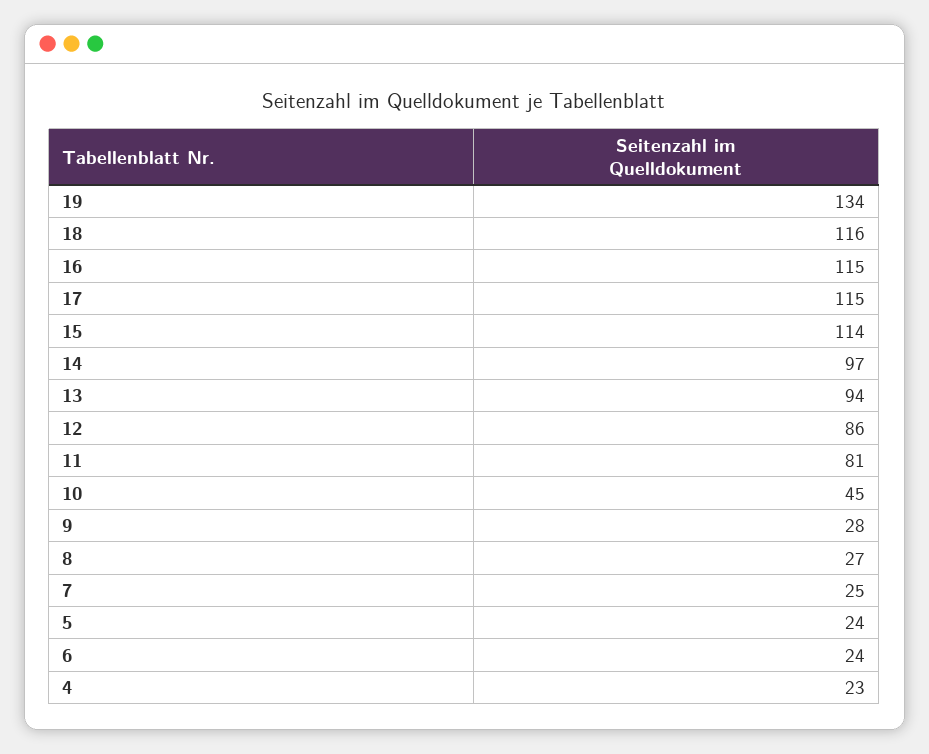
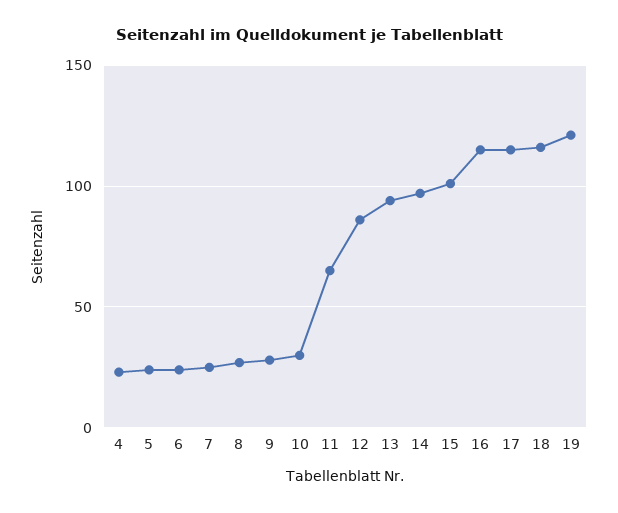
  {
-   "19": 134,
+   "19": 120,
    "18": 116,
    "16": 115,
    "17": 115,
-   "15": 114,
+   "15": 100,
    "14": 97,
    "13": 94,
    "12": 86,
-   "11": 81,
+   "11": 65,
-   "10": 45,
+   "10": 30,
    "9": 28,
    "8": 27,
    "7": 25,
    "5": 24,
    "6": 24,
    "4": 23
  }

